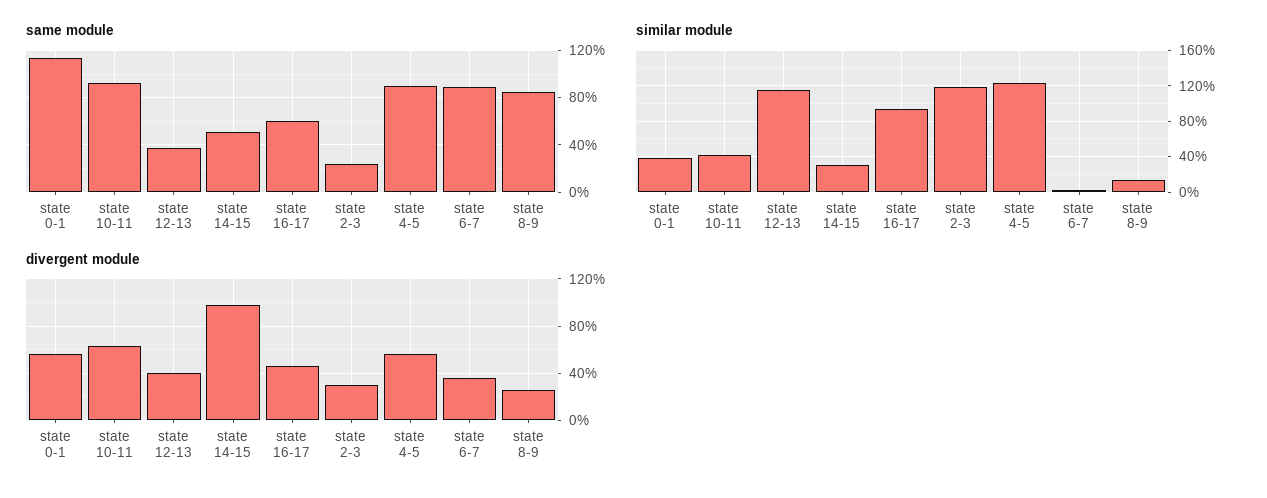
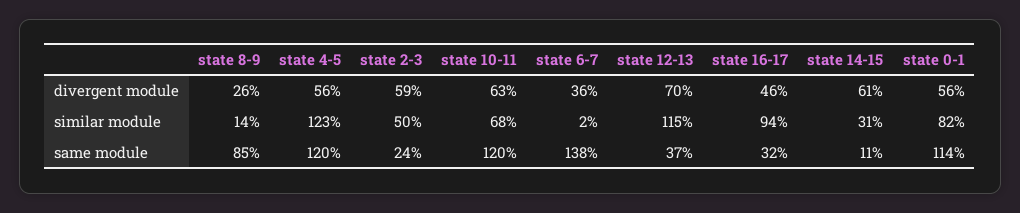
  {
    "same module": {
      "state 0-1": 114,
-     "state 10-11": 90,
+     "state 10-11": 120,
      "state 12-13": 37,
-     "state 14-15": 50,
+     "state 14-15": 11,
-     "state 16-17": 60,
+     "state 16-17": 32,
      "state 2-3": 24,
-     "state 4-5": 90,
+     "state 4-5": 120,
-     "state 6-7": 90,
+     "state 6-7": 138,
      "state 8-9": 85
    },
    "similar module": {
-     "state 0-1": 40,
+     "state 0-1": 82,
-     "state 10-11": 40,
+     "state 10-11": 68,
      "state 12-13": 115,
      "state 14-15": 31,
      "state 16-17": 94,
-     "state 2-3": 120,
+     "state 2-3": 50,
      "state 4-5": 123,
      "state 6-7": 2,
      "state 8-9": 14
    },
    "divergent module": {
      "state 0-1": 56,
      "state 10-11": 63,
-     "state 12-13": 40,
+     "state 12-13": 70,
-     "state 14-15": 100,
+     "state 14-15": 61,
      "state 16-17": 46,
-     "state 2-3": 30,
+     "state 2-3": 59,
      "state 4-5": 56,
      "state 6-7": 36,
      "state 8-9": 26
    }
  }

